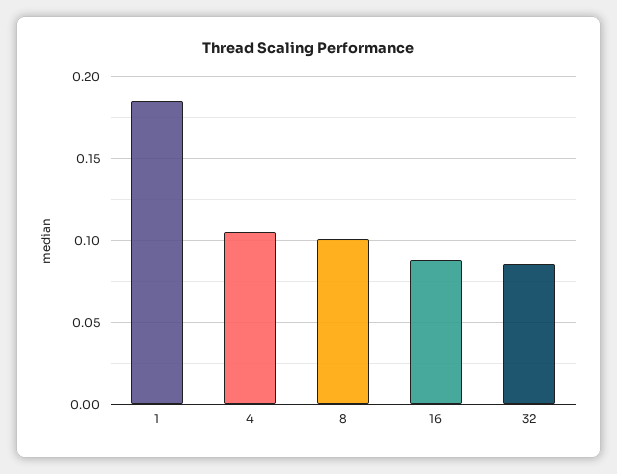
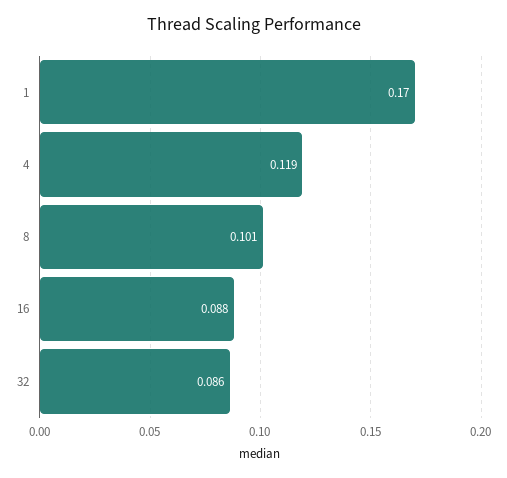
  {
-   "1": 0.185,
+   "1": 0.17,
-   "4": 0.105,
+   "4": 0.119,
    "8": 0.101,
    "16": 0.088,
    "32": 0.086
  }

